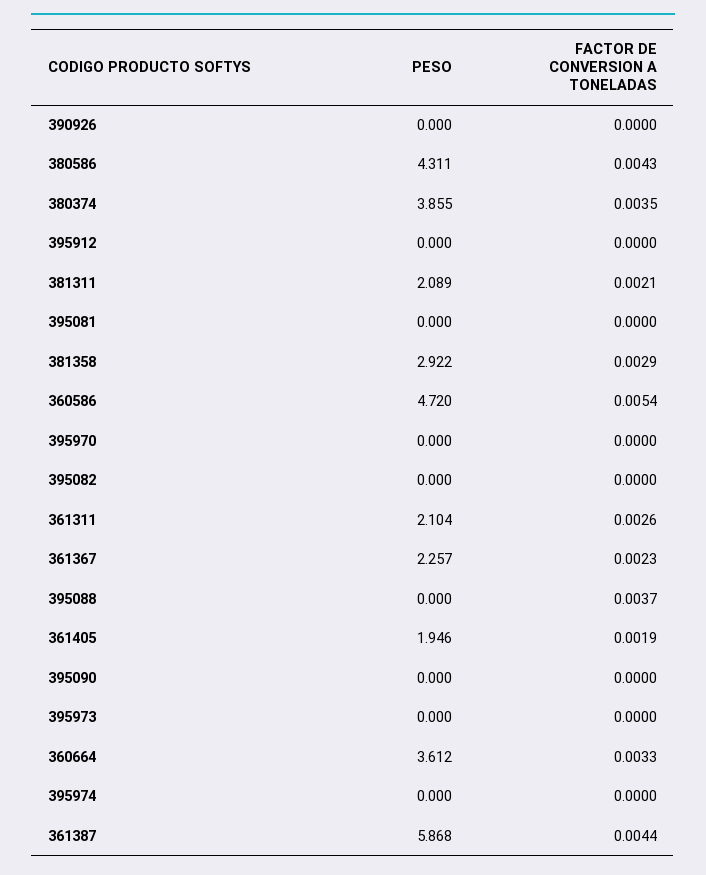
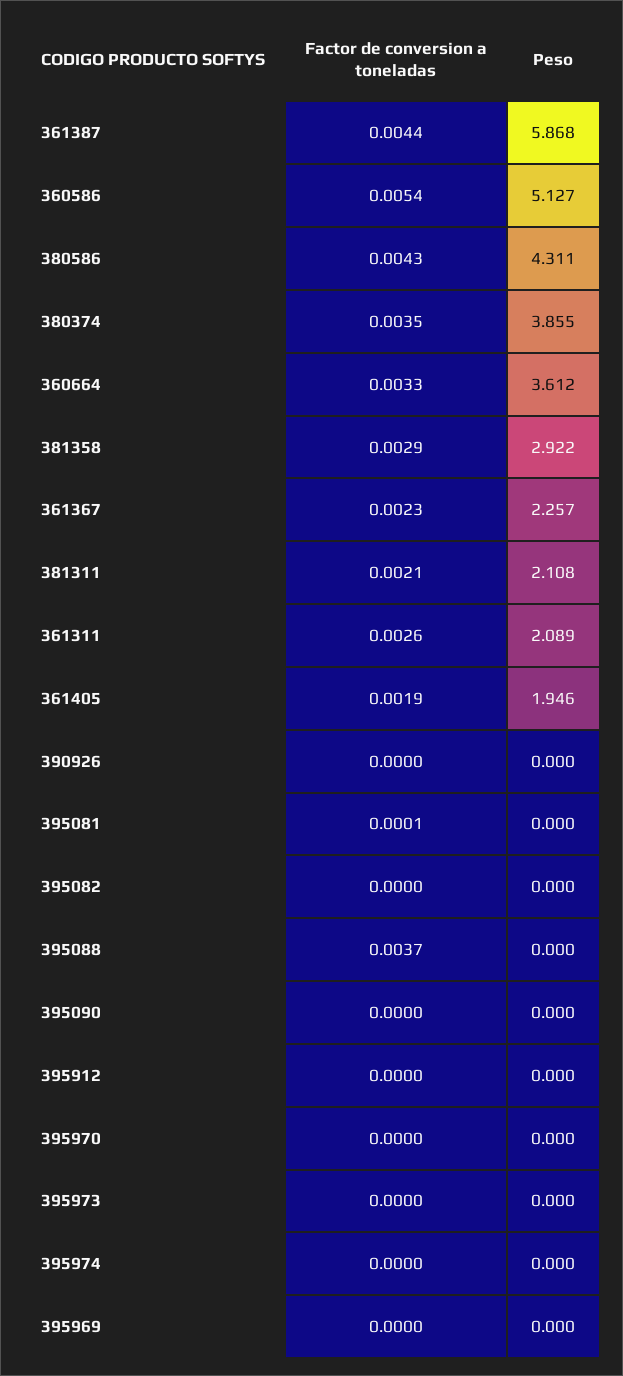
  {
    "PESO": {
      "390926": 0,
      "380586": 4.311,
      "380374": 3.855,
      "395912": 0,
-     "381311": 2.089,
+     "381311": 2.108,
      "395081": 0,
      "381358": 2.922,
-     "360586": 4.72,
+     "360586": 5.127,
      "395970": 0,
      "395082": 0,
-     "361311": 2.104,
+     "361311": 2.089,
      "361367": 2.257,
      "395088": 0,
      "361405": 1.946,
      "395090": 0,
      "395973": 0,
      "360664": 3.612,
      "395974": 0,
-     "361387": 5.868
+     "361387": 5.868,
+     "395969": 0
    },
    "FACTOR DE CONVERSION A TONELADAS": {
      "390926": 0,
      "380586": 0.0043,
      "380374": 0.0035,
      "395912": 0,
      "381311": 0.0021,
-     "395081": 0,
+     "395081": 0.0001,
      "381358": 0.0029,
      "360586": 0.0054,
      "395970": 0,
      "395082": 0,
      "361311": 0.0026,
      "361367": 0.0023,
      "395088": 0.0037,
      "361405": 0.0019,
      "395090": 0,
      "395973": 0,
      "360664": 0.0033,
      "395974": 0,
-     "361387": 0.0044
+     "361387": 0.0044,
+     "395969": 0
    }
  }

